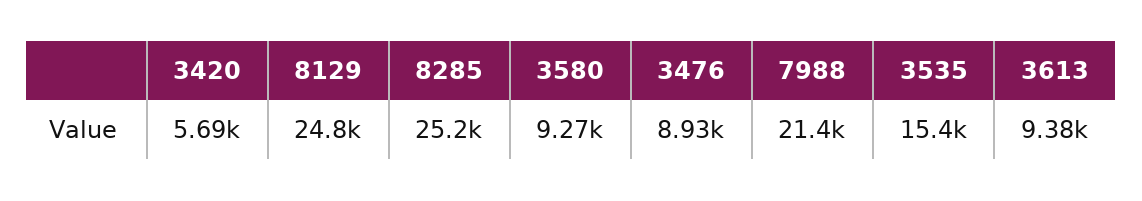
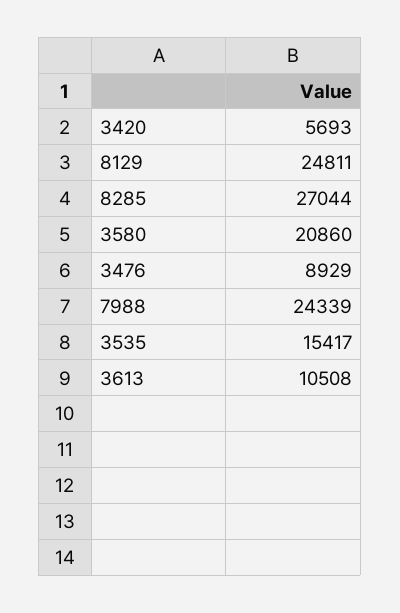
  {
    "3420": 5693,
    "8129": 24811,
-   "8285": 25200,
+   "8285": 27044,
-   "3580": 9270,
+   "3580": 20860,
    "3476": 8929,
-   "7988": 21400,
+   "7988": 24339,
    "3535": 15417,
-   "3613": 9380
+   "3613": 10508
  }

